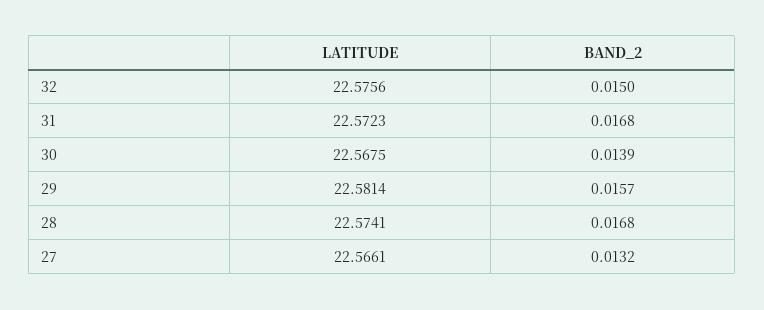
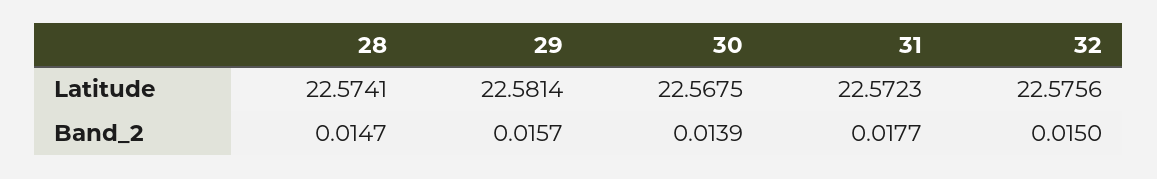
  {
    "LATITUDE": {
      "32": 22.5756,
      "31": 22.5723,
      "30": 22.5675,
      "29": 22.5814,
-     "28": 22.5741,
+     "28": 22.5741
-     "27": 22.5661
    },
    "BAND_2": {
      "32": 0.015,
-     "31": 0.0168,
+     "31": 0.0177,
      "30": 0.0139,
      "29": 0.0157,
-     "28": 0.0168,
+     "28": 0.0147
-     "27": 0.0132
    }
  }

